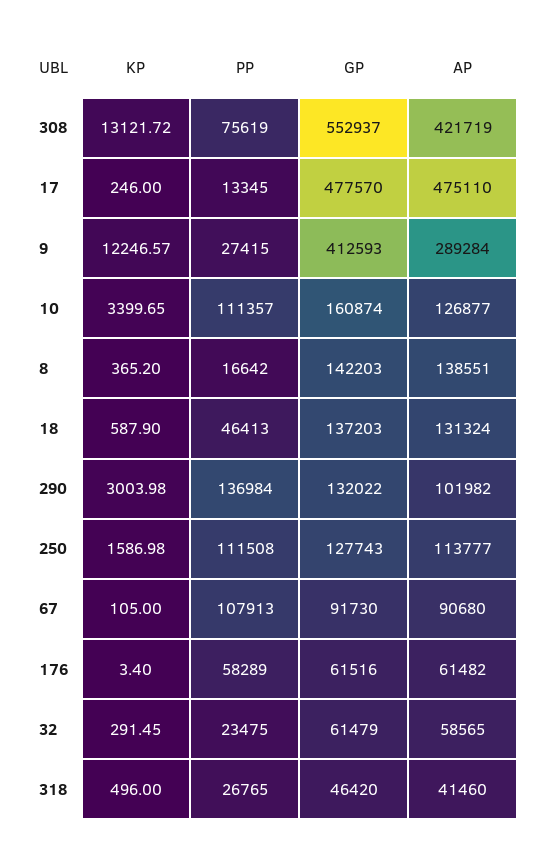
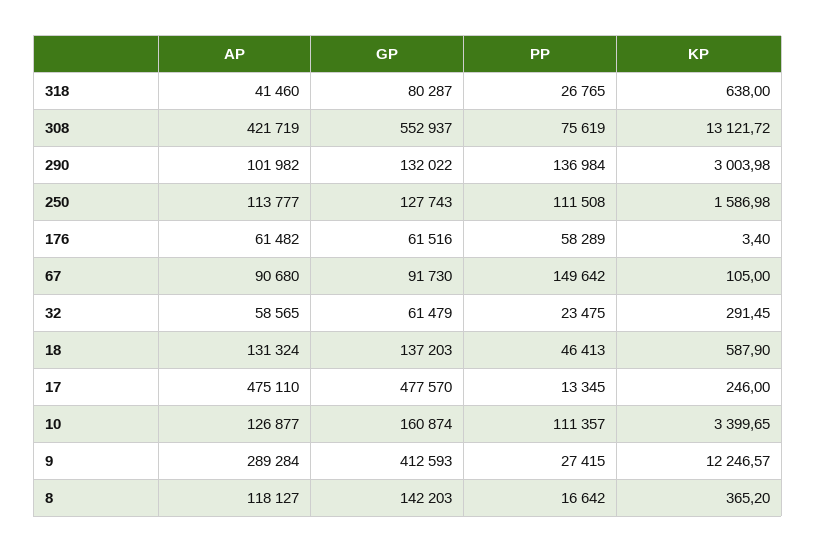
  {
    "KP": {
      "308": 13121.72,
      "17": 246,
      "9": 12246.57,
      "10": 3399.65,
      "8": 365.2,
      "18": 587.9,
      "290": 3003.98,
      "250": 1586.98,
      "67": 105,
      "176": 3.4,
      "32": 291.45,
-     "318": 496
+     "318": 638
    },
    "PP": {
      "308": 75619,
      "17": 13345,
      "9": 27415,
      "10": 111357,
      "8": 16642,
      "18": 46413,
      "290": 136984,
      "250": 111508,
-     "67": 107913,
+     "67": 149642,
      "176": 58289,
      "32": 23475,
      "318": 26765
    },
    "GP": {
      "308": 552937,
      "17": 477570,
      "9": 412593,
      "10": 160874,
      "8": 142203,
      "18": 137203,
      "290": 132022,
      "250": 127743,
      "67": 91730,
      "176": 61516,
      "32": 61479,
-     "318": 46420
+     "318": 80287
    },
    "AP": {
      "308": 421719,
      "17": 475110,
      "9": 289284,
      "10": 126877,
-     "8": 138551,
+     "8": 118127,
      "18": 131324,
      "290": 101982,
      "250": 113777,
      "67": 90680,
      "176": 61482,
      "32": 58565,
      "318": 41460
    }
  }

